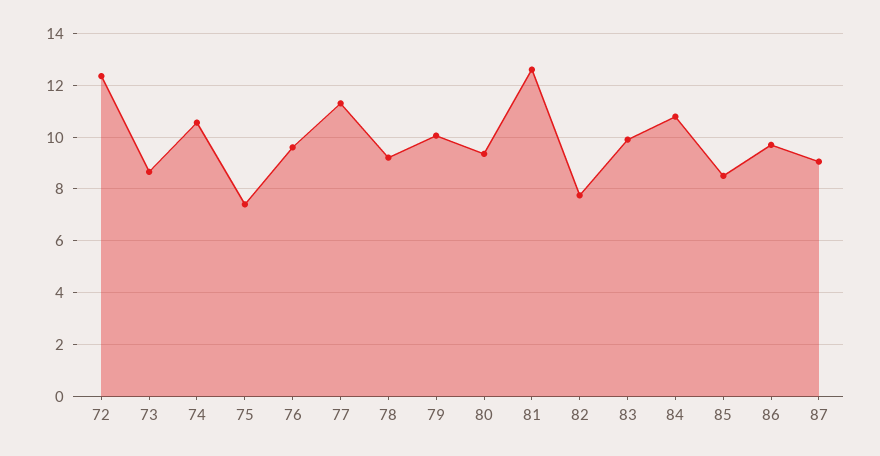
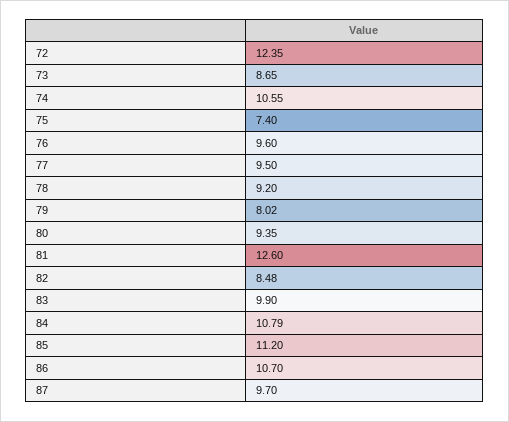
  {
    "72": 12.35,
    "73": 8.65,
    "74": 10.55,
    "75": 7.4,
    "76": 9.6,
-   "77": 11.25,
+   "77": 9.5,
    "78": 9.2,
-   "79": 10,
+   "79": 8.02,
    "80": 9.35,
    "81": 12.6,
-   "82": 7.75,
+   "82": 8.48,
    "83": 9.9,
    "84": 10.79,
-   "85": 8.5,
+   "85": 11.2,
-   "86": 9.75,
+   "86": 10.7,
-   "87": 9
+   "87": 9.7
  }

